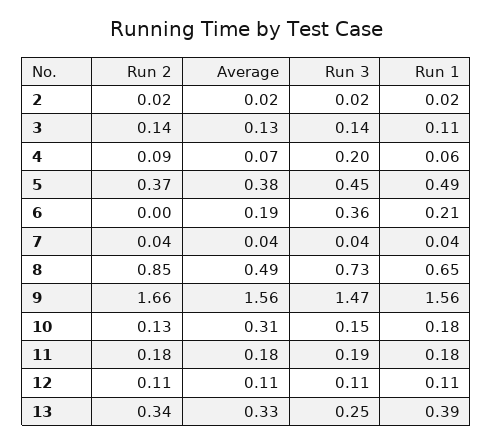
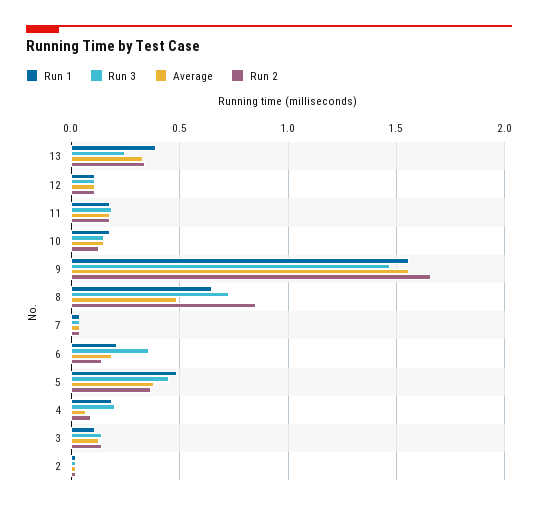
  {
    "Run 2": {
      "2": 0.02,
      "3": 0.14,
      "4": 0.09,
      "5": 0.37,
-     "6": 0,
+     "6": 0.15,
      "7": 0.04,
      "8": 0.85,
      "9": 1.66,
      "10": 0.13,
      "11": 0.18,
      "12": 0.11,
      "13": 0.34
    },
    "Average": {
      "2": 0.02,
      "3": 0.13,
      "4": 0.07,
      "5": 0.38,
      "6": 0.19,
      "7": 0.04,
      "8": 0.49,
      "9": 1.56,
-     "10": 0.31,
+     "10": 0.15,
      "11": 0.18,
      "12": 0.11,
      "13": 0.33
    },
    "Run 3": {
      "2": 0.02,
      "3": 0.14,
      "4": 0.2,
      "5": 0.45,
      "6": 0.36,
      "7": 0.04,
      "8": 0.73,
      "9": 1.47,
      "10": 0.15,
      "11": 0.19,
      "12": 0.11,
      "13": 0.25
    },
    "Run 1": {
      "2": 0.02,
      "3": 0.11,
-     "4": 0.06,
+     "4": 0.2,
      "5": 0.49,
      "6": 0.21,
      "7": 0.04,
      "8": 0.65,
      "9": 1.56,
      "10": 0.18,
      "11": 0.18,
      "12": 0.11,
      "13": 0.39
    }
  }

